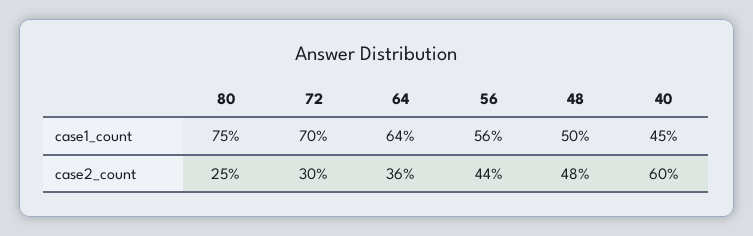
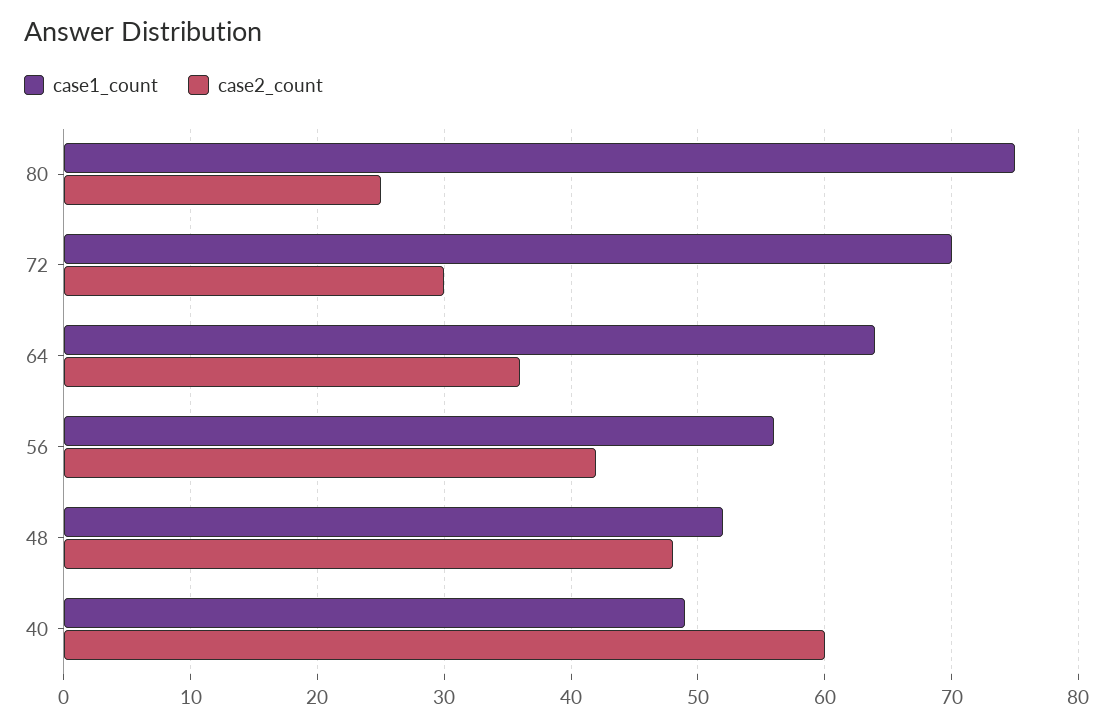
  {
    "case1_count": {
      "80": 75,
      "72": 70,
      "64": 64,
      "56": 56,
-     "48": 50,
+     "48": 52,
-     "40": 45
+     "40": 49
    },
    "case2_count": {
      "80": 25,
      "72": 30,
      "64": 36,
-     "56": 44,
+     "56": 42,
      "48": 48,
      "40": 60
    }
  }

